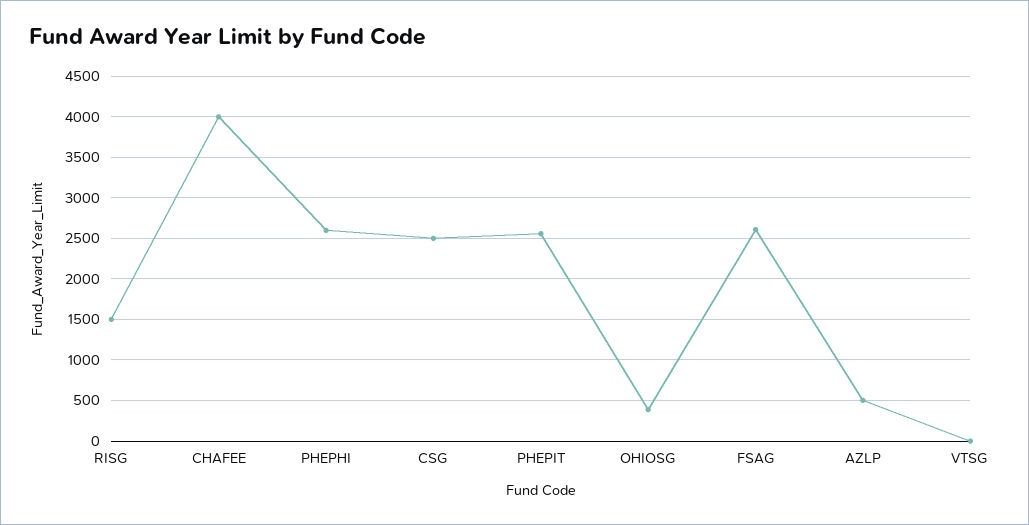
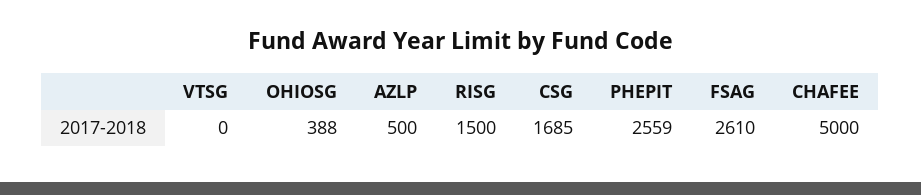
  {
    "RISG": 1500,
-   "CHAFEE": 4000,
+   "CHAFEE": 5000,
-   "PHEPHI": 2600,
-   "CSG": 2500,
+   "CSG": 1685,
    "PHEPIT": 2559,
    "OHIOSG": 388,
    "FSAG": 2610,
    "AZLP": 500,
    "VTSG": 0
  }

